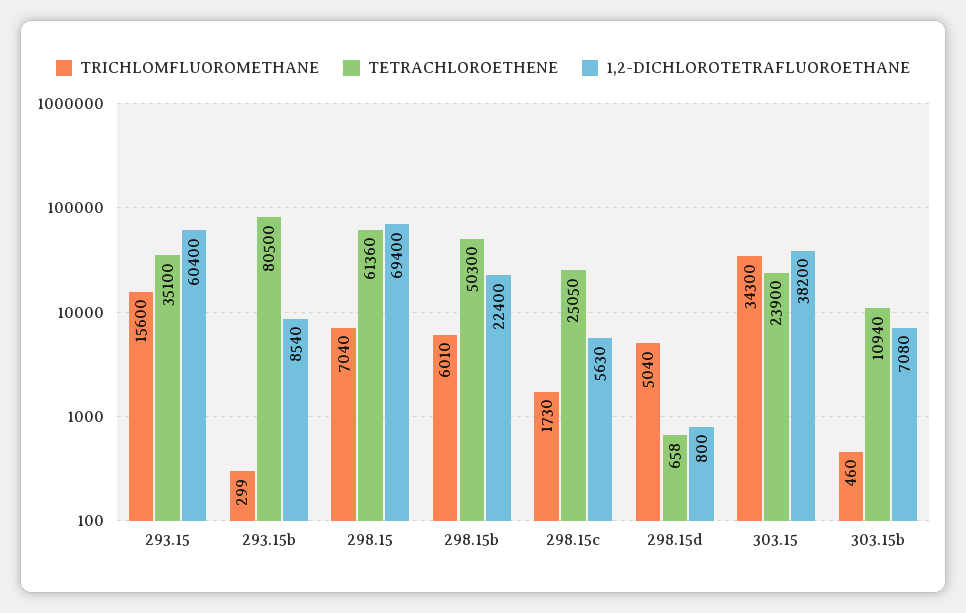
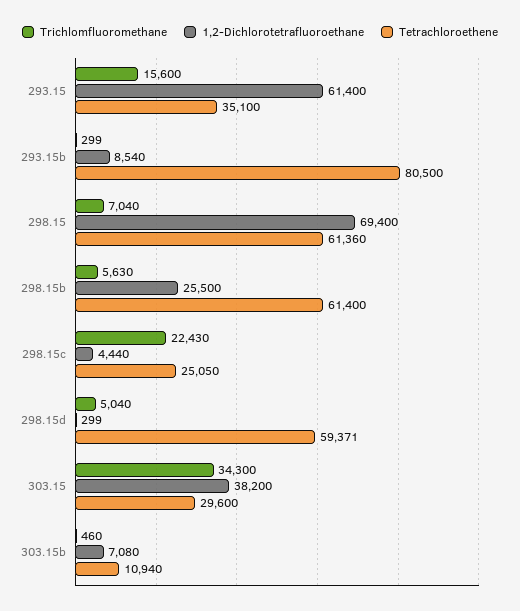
  {
    "TRICHLOMFLUOROMETHANE": {
      "293.15": 15600,
      "293.15b": 299,
      "298.15": 7040,
-     "298.15b": 6010,
+     "298.15b": 5630,
-     "298.15c": 1730,
+     "298.15c": 22430,
      "298.15d": 5040,
      "303.15": 34300,
      "303.15b": 460
    },
    "TETRACHLOROETHENE": {
      "293.15": 35100,
      "293.15b": 80500,
      "298.15": 61360,
-     "298.15b": 50300,
+     "298.15b": 61400,
      "298.15c": 25050,
-     "298.15d": 658,
+     "298.15d": 59371,
-     "303.15": 23900,
+     "303.15": 29600,
      "303.15b": 10940
    },
    "1,2-DICHLOROTETRAFLUOROETHANE": {
-     "293.15": 60400,
+     "293.15": 61400,
      "293.15b": 8540,
      "298.15": 69400,
-     "298.15b": 22400,
+     "298.15b": 25500,
-     "298.15c": 5630,
+     "298.15c": 4440,
-     "298.15d": 800,
+     "298.15d": 299,
      "303.15": 38200,
      "303.15b": 7080
    }
  }

